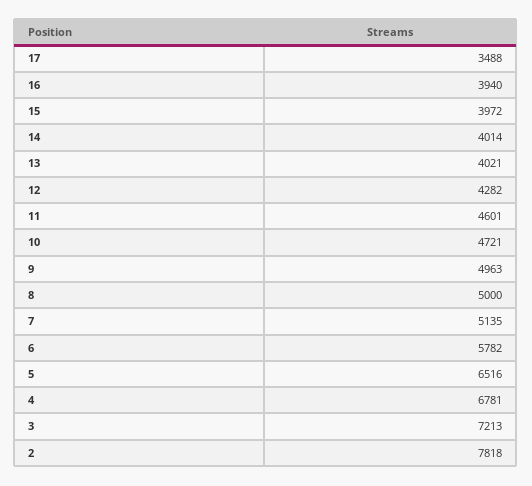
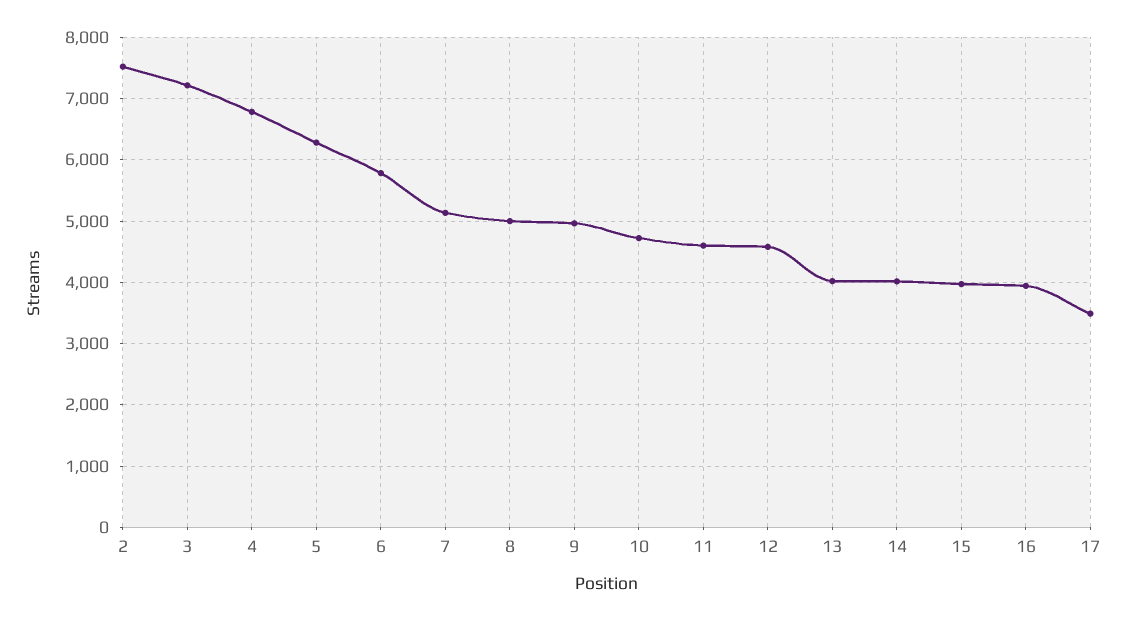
  {
    "17": 3488,
    "16": 3940,
    "15": 3972,
    "14": 4014,
    "13": 4021,
-   "12": 4282,
+   "12": 4600,
    "11": 4601,
    "10": 4721,
    "9": 4963,
    "8": 5000,
    "7": 5135,
    "6": 5782,
-   "5": 6516,
+   "5": 6300,
    "4": 6781,
    "3": 7213,
-   "2": 7818
+   "2": 7500
  }

